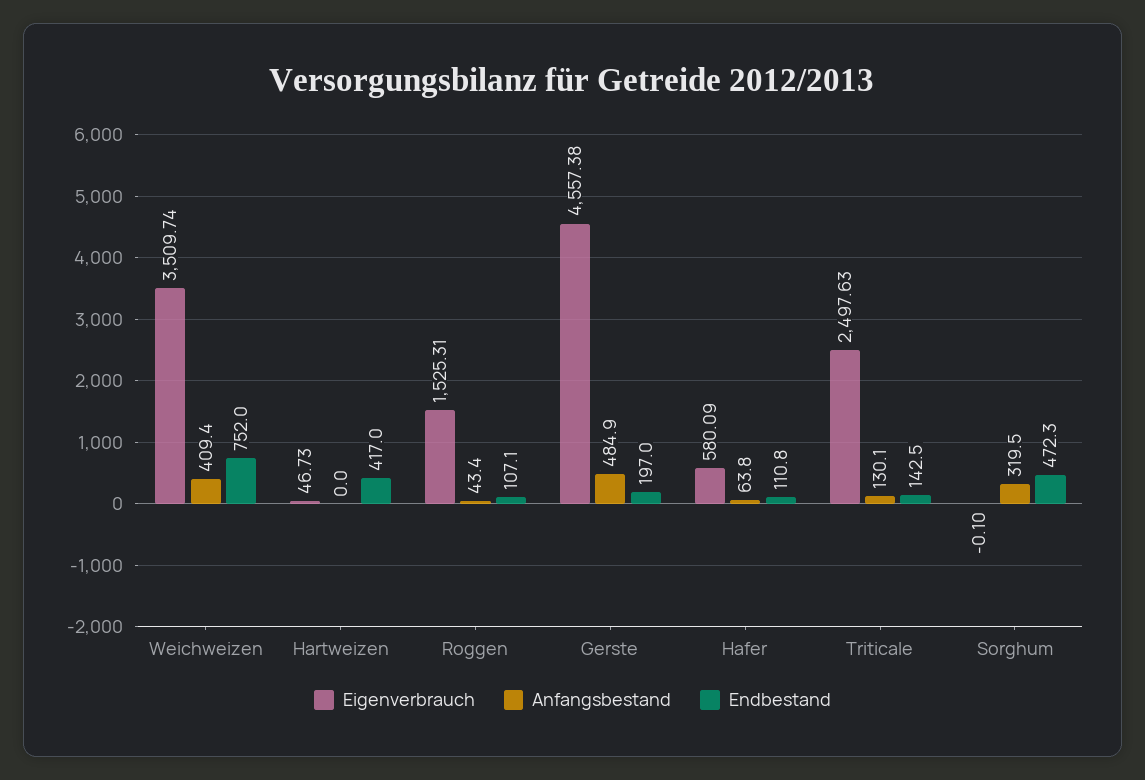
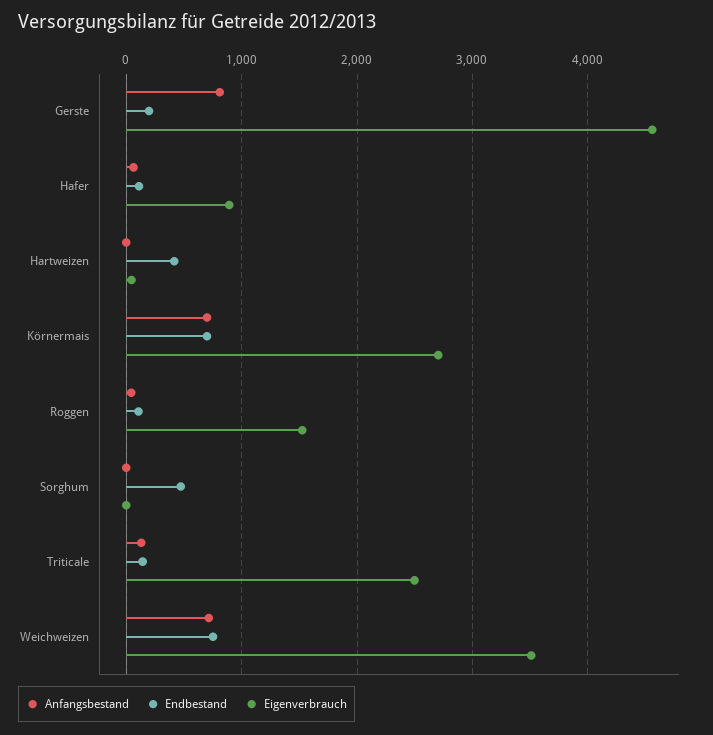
  {
    "Eigenverbrauch": {
      "Weichweizen": 3509.74,
      "Hartweizen": 46.73,
      "Roggen": 1525.31,
      "Gerste": 4557.38,
-     "Hafer": 580.09,
+     "Hafer": 900,
      "Triticale": 2497.63,
-     "Sorghum": -0.1
+     "Sorghum": -0.1,
+     "Körnermais": 2700
    },
    "Anfangsbestand": {
-     "Weichweizen": 409.4,
+     "Weichweizen": 700,
      "Hartweizen": 0,
      "Roggen": 43.4,
-     "Gerste": 484.9,
+     "Gerste": 800,
      "Hafer": 63.8,
      "Triticale": 130.1,
-     "Sorghum": 319.5
+     "Sorghum": 0,
+     "Körnermais": 700
    },
    "Endbestand": {
      "Weichweizen": 752,
      "Hartweizen": 417,
      "Roggen": 107.1,
      "Gerste": 197,
      "Hafer": 110.8,
      "Triticale": 142.5,
-     "Sorghum": 472.3
+     "Sorghum": 472.3,
+     "Körnermais": 700
    }
  }

